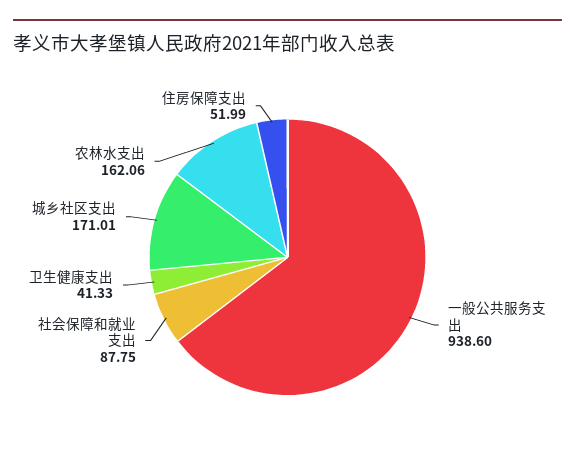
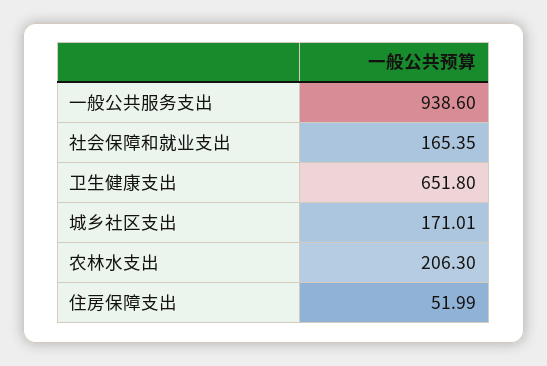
  {
    "一般公共服务支出": 938.6,
-   "社会保障和就业支出": 87.75,
+   "社会保障和就业支出": 165.35,
-   "卫生健康支出": 41.33,
+   "卫生健康支出": 651.8,
    "城乡社区支出": 171.01,
-   "农林水支出": 162.06,
+   "农林水支出": 206.3,
    "住房保障支出": 51.99
  }

